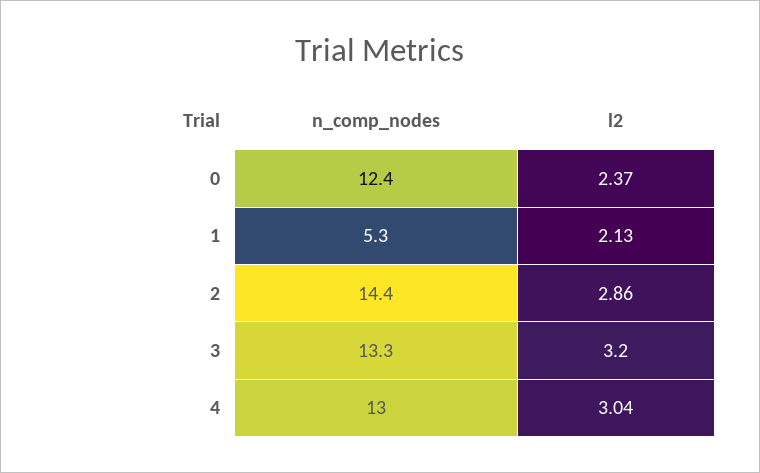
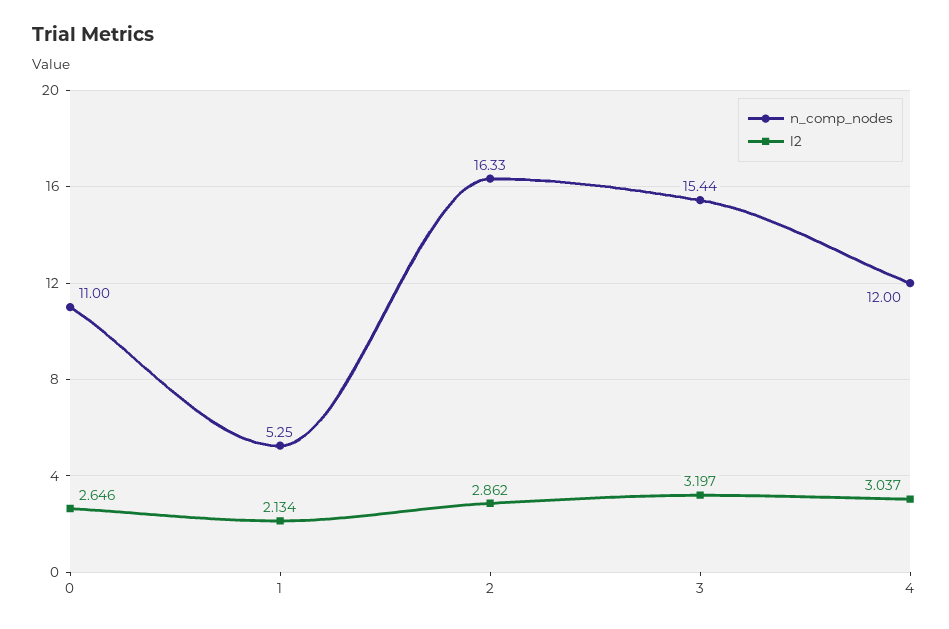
  {
    "n_comp_nodes": {
-     "0": 12.4,
+     "0": 11,
      "1": 5.25,
-     "2": 14.4,
+     "2": 16.33,
-     "3": 13.3,
+     "3": 15.44,
-     "4": 13
+     "4": 12
    },
    "l2": {
-     "0": 2.37,
+     "0": 2.646,
      "1": 2.134,
      "2": 2.862,
      "3": 3.197,
      "4": 3.037
    }
  }

